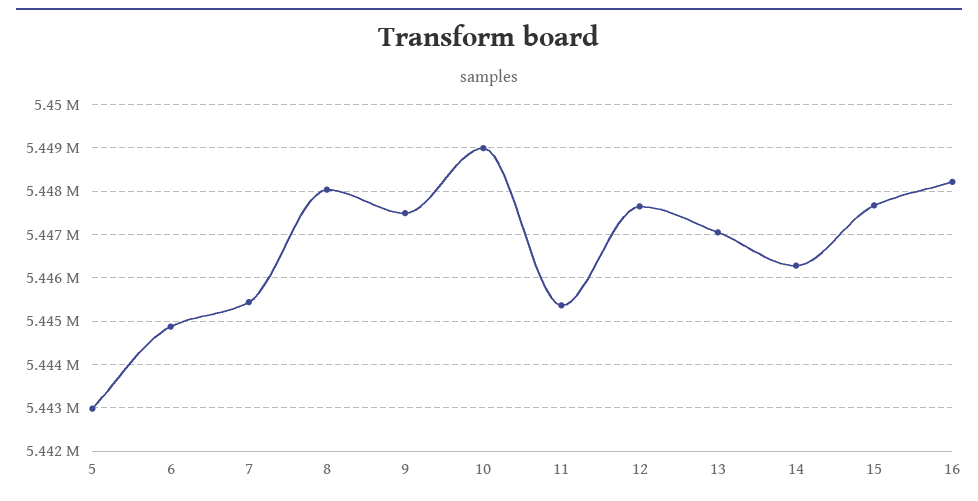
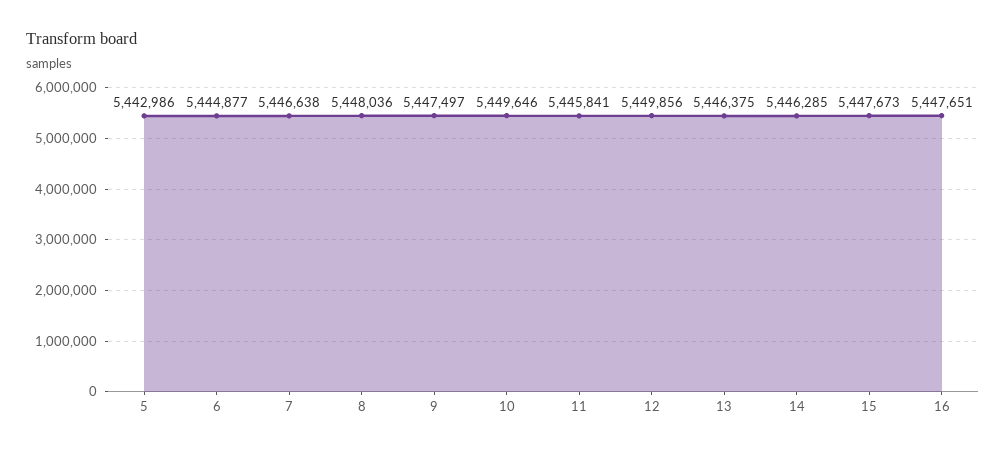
  {
    "5": 5442986,
    "6": 5444877,
-   "7": 5445400,
+   "7": 5446638,
    "8": 5448036,
    "9": 5447497,
-   "10": 5449000,
+   "10": 5449646,
-   "11": 5445400,
+   "11": 5445841,
-   "12": 5447600,
+   "12": 5449856,
-   "13": 5447000,
+   "13": 5446375,
    "14": 5446285,
    "15": 5447673,
-   "16": 5448200
+   "16": 5447651
  }

